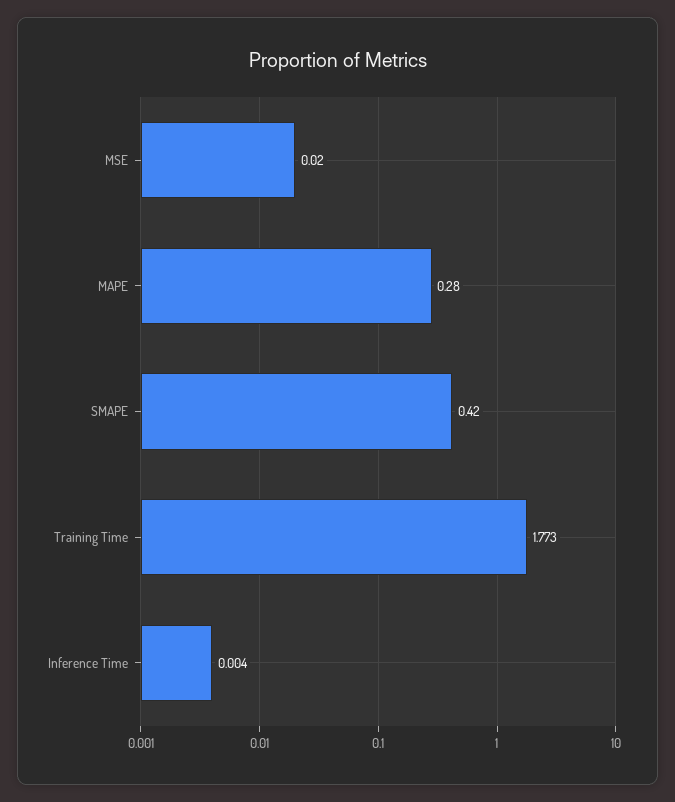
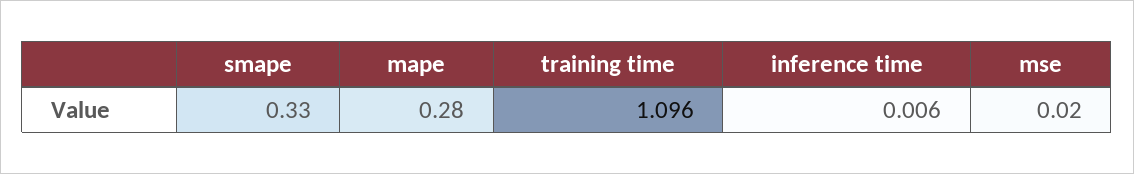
  {
    "MSE": 0.02,
    "MAPE": 0.28,
-   "SMAPE": 0.42,
+   "SMAPE": 0.33,
-   "Training Time": 1.773,
+   "Training Time": 1.096,
-   "Inference Time": 0.004
+   "Inference Time": 0.006
  }

